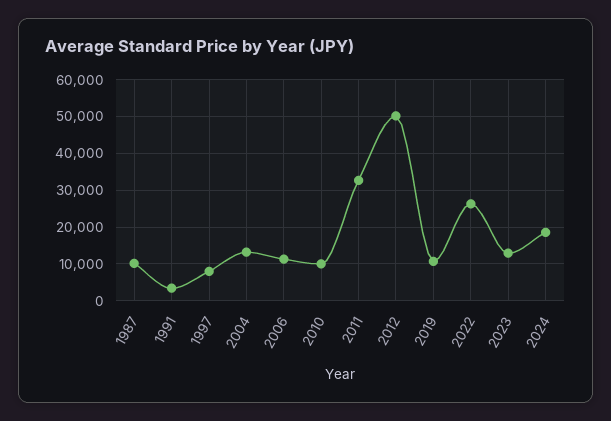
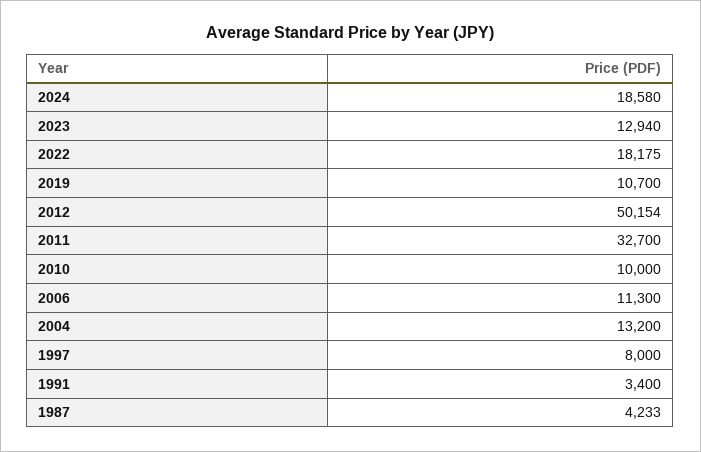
  {
-   "1987": 10000,
+   "1987": 4233,
    "1991": 3400,
    "1997": 8000,
    "2004": 13200,
    "2006": 11300,
    "2010": 10000,
    "2011": 32700,
    "2012": 50154,
    "2019": 10700,
-   "2022": 26000,
+   "2022": 18175,
    "2023": 12940,
    "2024": 18580
  }

